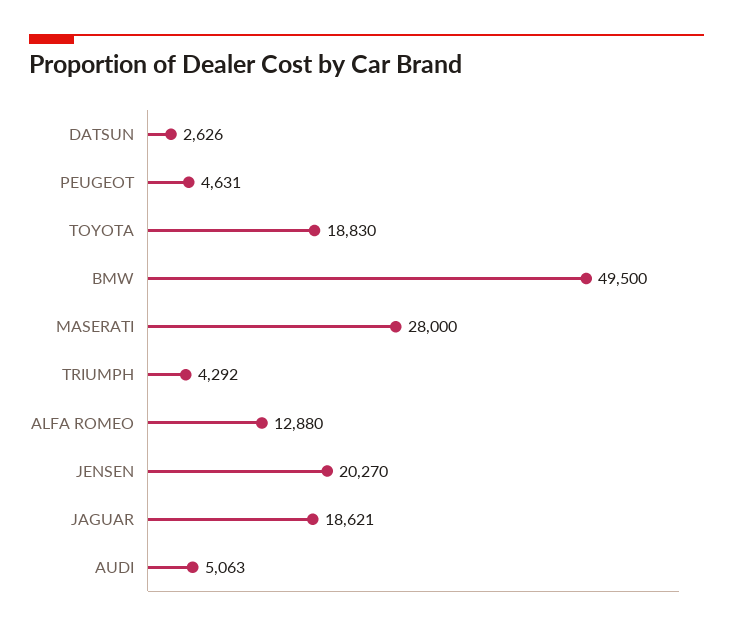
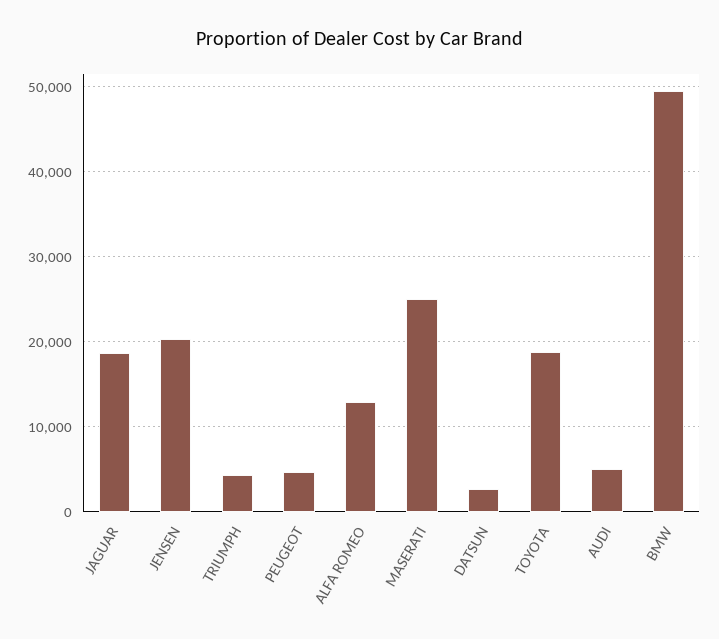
  {
    "DATSUN": 2626,
    "PEUGEOT": 4631,
    "TOYOTA": 18830,
    "BMW": 49500,
-   "MASERATI": 28000,
+   "MASERATI": 25000,
    "TRIUMPH": 4292,
    "ALFA ROMEO": 12880,
    "JENSEN": 20270,
    "JAGUAR": 18621,
    "AUDI": 5063
  }

